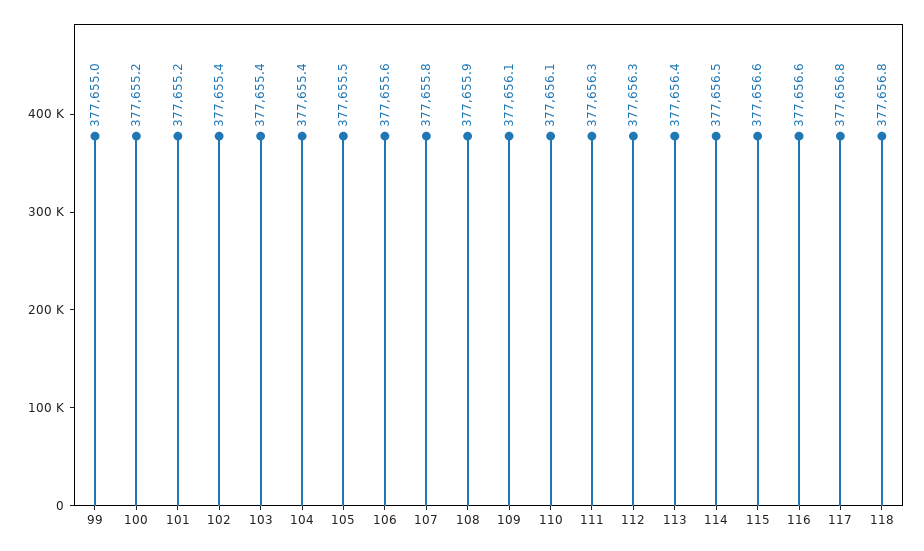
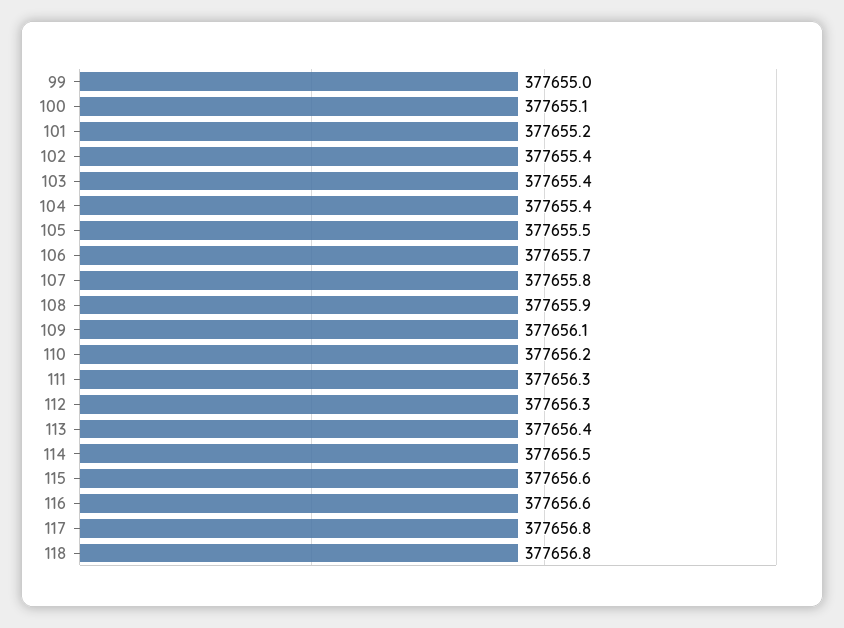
  {
    "99": 377655,
-   "100": 377655.2,
+   "100": 377655.1,
    "101": 377655.2,
    "102": 377655.4,
    "103": 377655.4,
    "104": 377655.4,
    "105": 377655.5,
-   "106": 377655.6,
+   "106": 377655.7,
    "107": 377655.8,
    "108": 377655.9,
    "109": 377656.1,
-   "110": 377656.1,
+   "110": 377656.2,
    "111": 377656.3,
    "112": 377656.3,
    "113": 377656.4,
    "114": 377656.5,
    "115": 377656.6,
    "116": 377656.6,
    "117": 377656.8,
    "118": 377656.8
  }

